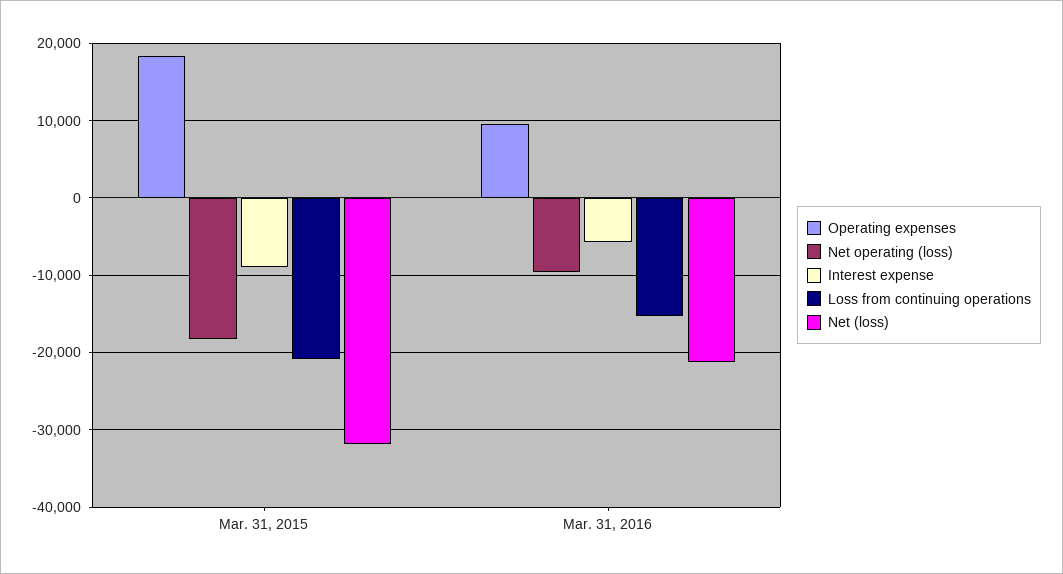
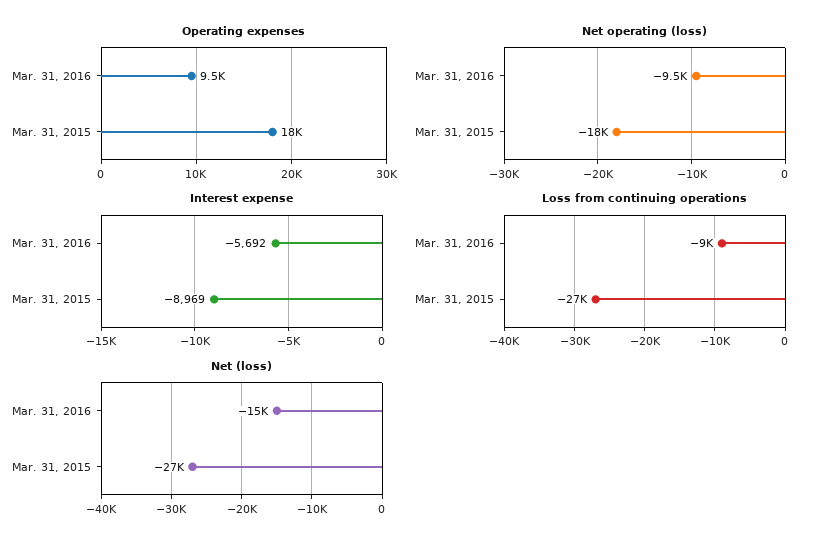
  {
    "Operating expenses": {
      "Mar. 31, 2015": 18000,
      "Mar. 31, 2016": 9500
    },
    "Net operating (loss)": {
      "Mar. 31, 2015": -18000,
      "Mar. 31, 2016": -9500
    },
    "Interest expense": {
      "Mar. 31, 2015": -8969,
      "Mar. 31, 2016": -5692
    },
    "Loss from continuing operations": {
-     "Mar. 31, 2015": -21000,
+     "Mar. 31, 2015": -27000,
-     "Mar. 31, 2016": -15000
+     "Mar. 31, 2016": -9000
    },
    "Net (loss)": {
-     "Mar. 31, 2015": -32000,
+     "Mar. 31, 2015": -27000,
-     "Mar. 31, 2016": -21000
+     "Mar. 31, 2016": -15000
    }
  }

